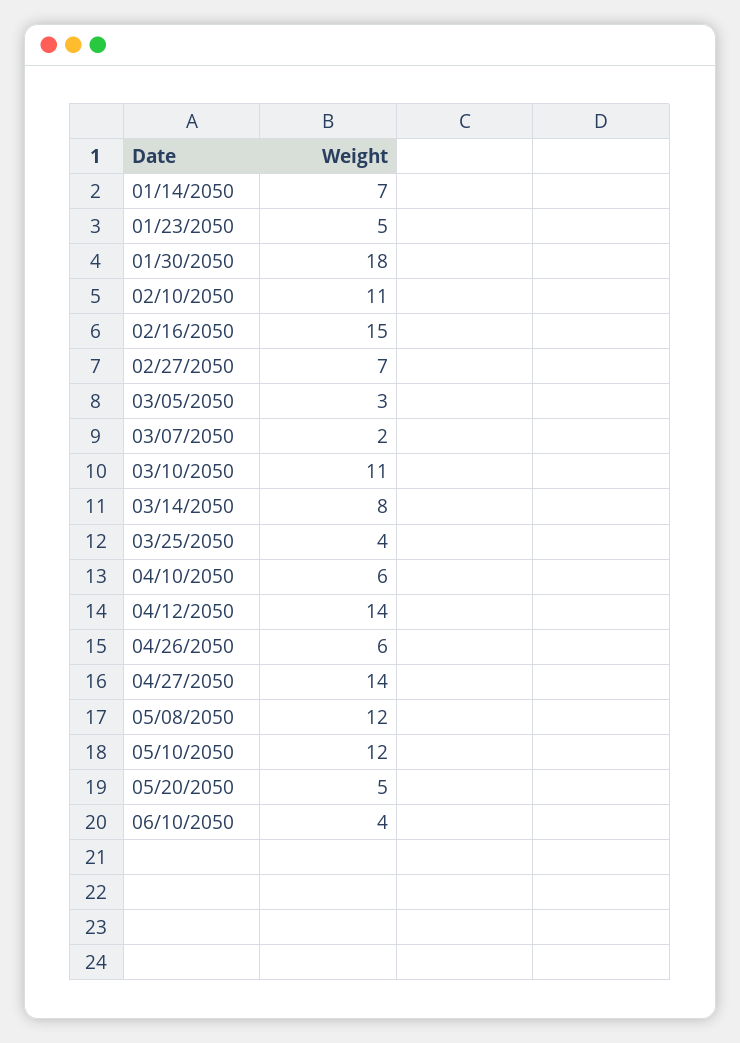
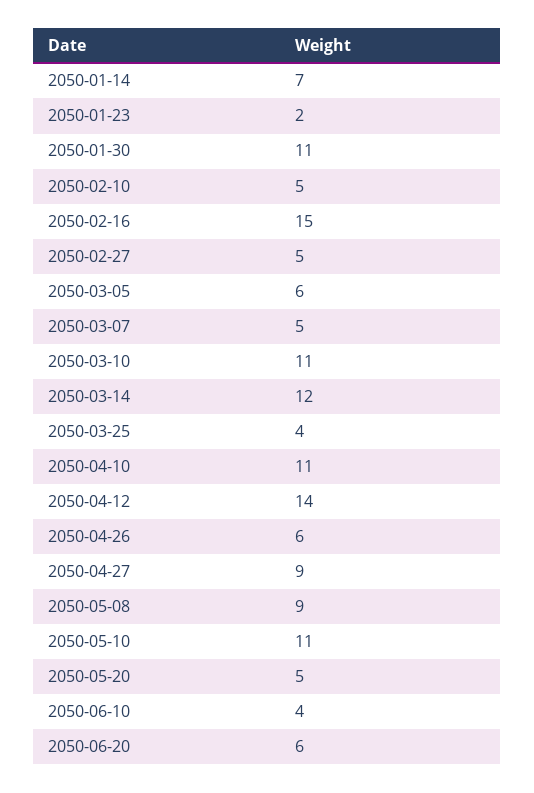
  {
    "01/14/2050": 7,
-   "01/23/2050": 5,
+   "01/23/2050": 2,
-   "01/30/2050": 18,
+   "01/30/2050": 11,
-   "02/10/2050": 11,
+   "02/10/2050": 5,
    "02/16/2050": 15,
-   "02/27/2050": 7,
+   "02/27/2050": 5,
-   "03/05/2050": 3,
+   "03/05/2050": 6,
-   "03/07/2050": 2,
+   "03/07/2050": 5,
    "03/10/2050": 11,
-   "03/14/2050": 8,
+   "03/14/2050": 12,
    "03/25/2050": 4,
-   "04/10/2050": 6,
+   "04/10/2050": 11,
    "04/12/2050": 14,
    "04/26/2050": 6,
-   "04/27/2050": 14,
+   "04/27/2050": 9,
-   "05/08/2050": 12,
+   "05/08/2050": 9,
-   "05/10/2050": 12,
+   "05/10/2050": 11,
    "05/20/2050": 5,
-   "06/10/2050": 4
+   "06/10/2050": 4,
+   "2050-06-20": 6
  }

